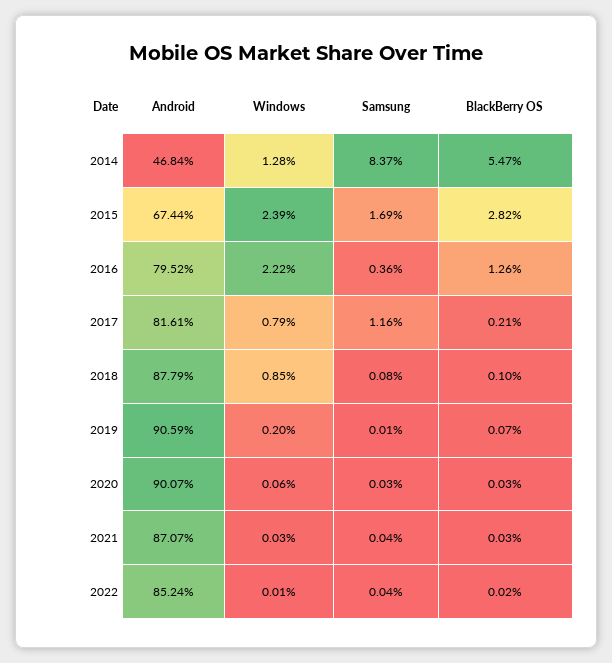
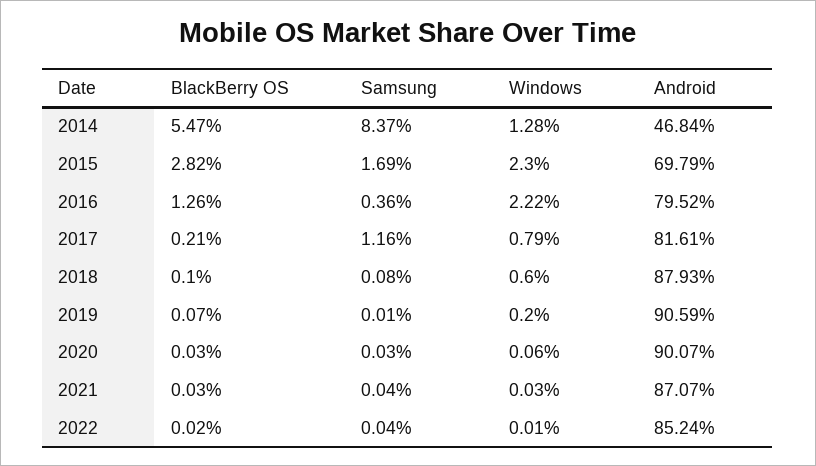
  {
    "Android": {
      "2014": 46.84,
-     "2015": 67.44,
+     "2015": 69.79,
      "2016": 79.52,
      "2017": 81.61,
-     "2018": 87.79,
+     "2018": 87.93,
      "2019": 90.59,
      "2020": 90.07,
      "2021": 87.07,
      "2022": 85.24
    },
    "Windows": {
      "2014": 1.28,
-     "2015": 2.39,
+     "2015": 2.3,
      "2016": 2.22,
      "2017": 0.79,
-     "2018": 0.85,
+     "2018": 0.6,
      "2019": 0.2,
      "2020": 0.06,
      "2021": 0.03,
      "2022": 0.01
    },
    "Samsung": {
      "2014": 8.37,
      "2015": 1.69,
      "2016": 0.36,
      "2017": 1.16,
      "2018": 0.08,
      "2019": 0.01,
      "2020": 0.03,
      "2021": 0.04,
      "2022": 0.04
    },
    "BlackBerry OS": {
      "2014": 5.47,
      "2015": 2.82,
      "2016": 1.26,
      "2017": 0.21,
      "2018": 0.1,
      "2019": 0.07,
      "2020": 0.03,
      "2021": 0.03,
      "2022": 0.02
    }
  }

